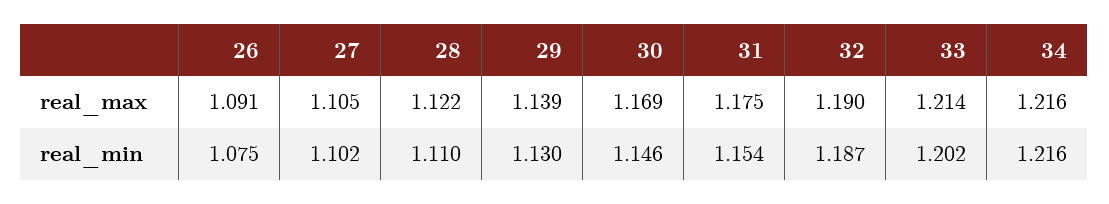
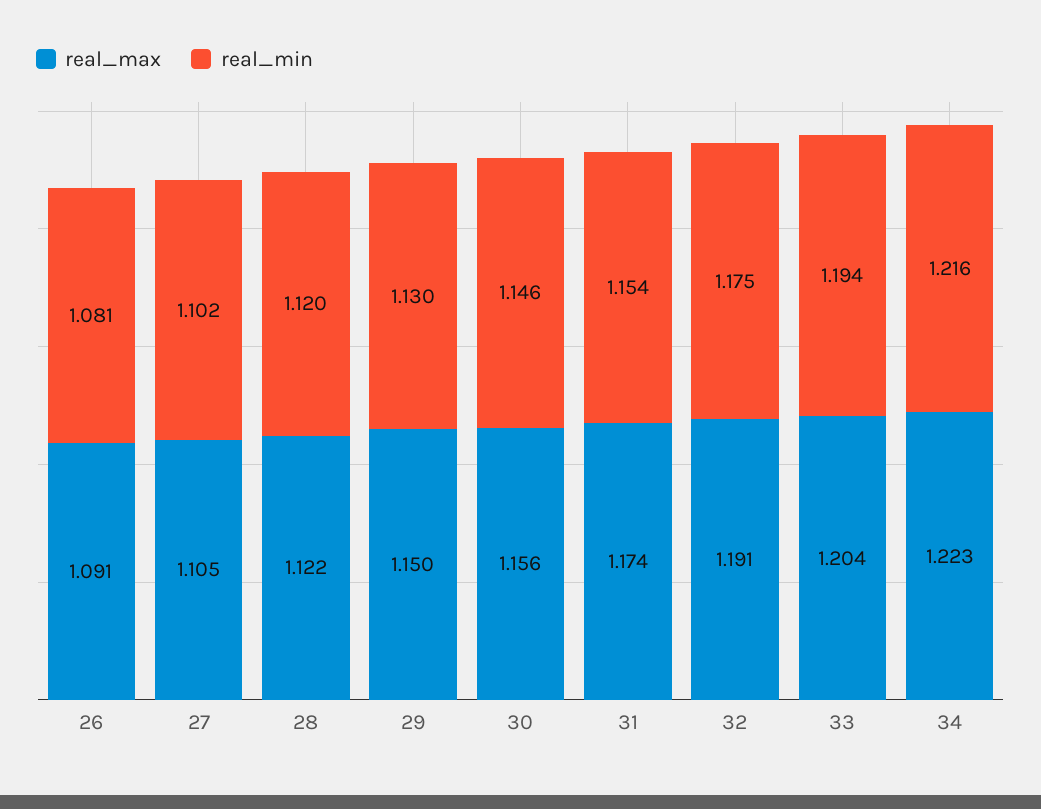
  {
    "real_max": {
      "26": 1.091,
      "27": 1.105,
      "28": 1.122,
-     "29": 1.139,
+     "29": 1.15,
-     "30": 1.169,
+     "30": 1.156,
-     "31": 1.175,
+     "31": 1.174,
-     "32": 1.19,
+     "32": 1.191,
-     "33": 1.214,
+     "33": 1.204,
-     "34": 1.216
+     "34": 1.223
    },
    "real_min": {
-     "26": 1.075,
+     "26": 1.081,
      "27": 1.102,
-     "28": 1.11,
+     "28": 1.12,
      "29": 1.13,
      "30": 1.146,
      "31": 1.154,
-     "32": 1.187,
+     "32": 1.175,
-     "33": 1.202,
+     "33": 1.194,
      "34": 1.216
    }
  }

